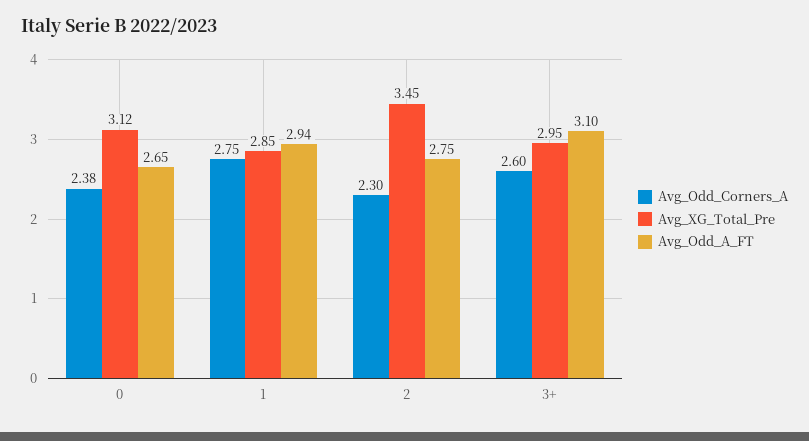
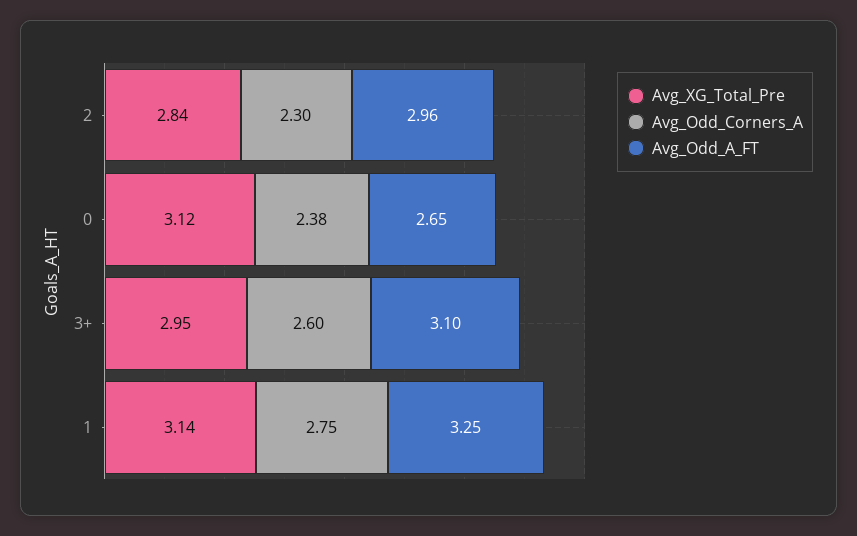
  {
    "Avg_Odd_Corners_A": {
      "0": 2.38,
      "1": 2.75,
      "2": 2.3,
      "3+": 2.6
    },
    "Avg_XG_Total_Pre": {
      "0": 3.12,
-     "1": 2.85,
+     "1": 3.14,
-     "2": 3.45,
+     "2": 2.84,
      "3+": 2.95
    },
    "Avg_Odd_A_FT": {
      "0": 2.65,
-     "1": 2.94,
+     "1": 3.25,
-     "2": 2.75,
+     "2": 2.96,
      "3+": 3.1
    }
  }

